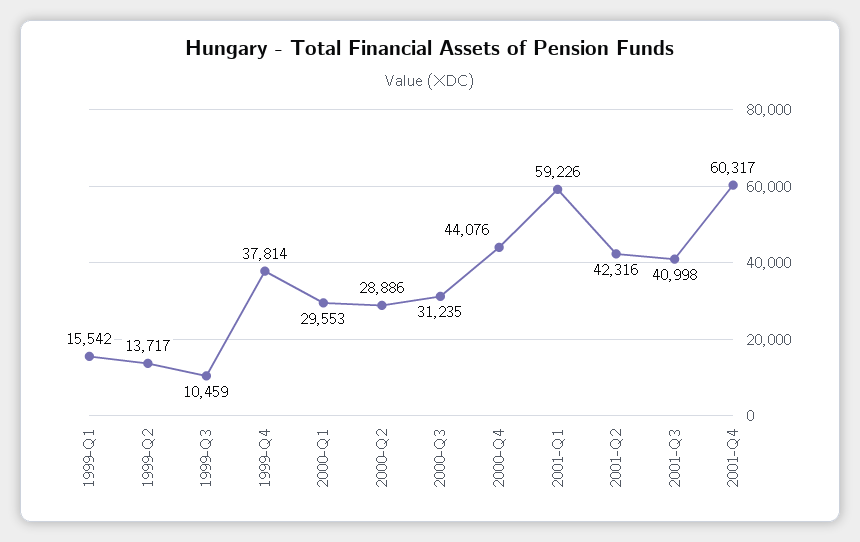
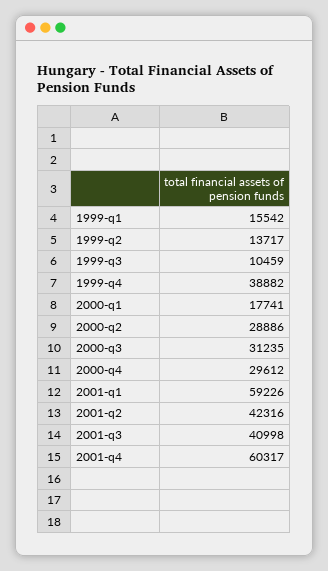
  {
    "1999-Q1": 15542,
    "1999-Q2": 13717,
    "1999-Q3": 10459,
-   "1999-Q4": 37814,
+   "1999-Q4": 38882,
-   "2000-Q1": 29553,
+   "2000-Q1": 17741,
    "2000-Q2": 28886,
    "2000-Q3": 31235,
-   "2000-Q4": 44076,
+   "2000-Q4": 29612,
    "2001-Q1": 59226,
    "2001-Q2": 42316,
    "2001-Q3": 40998,
    "2001-Q4": 60317
  }

